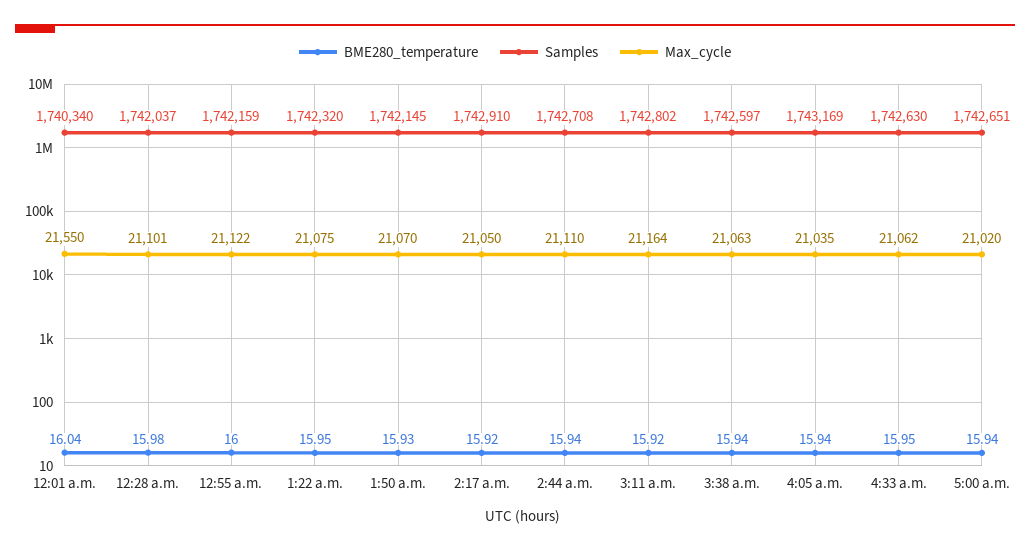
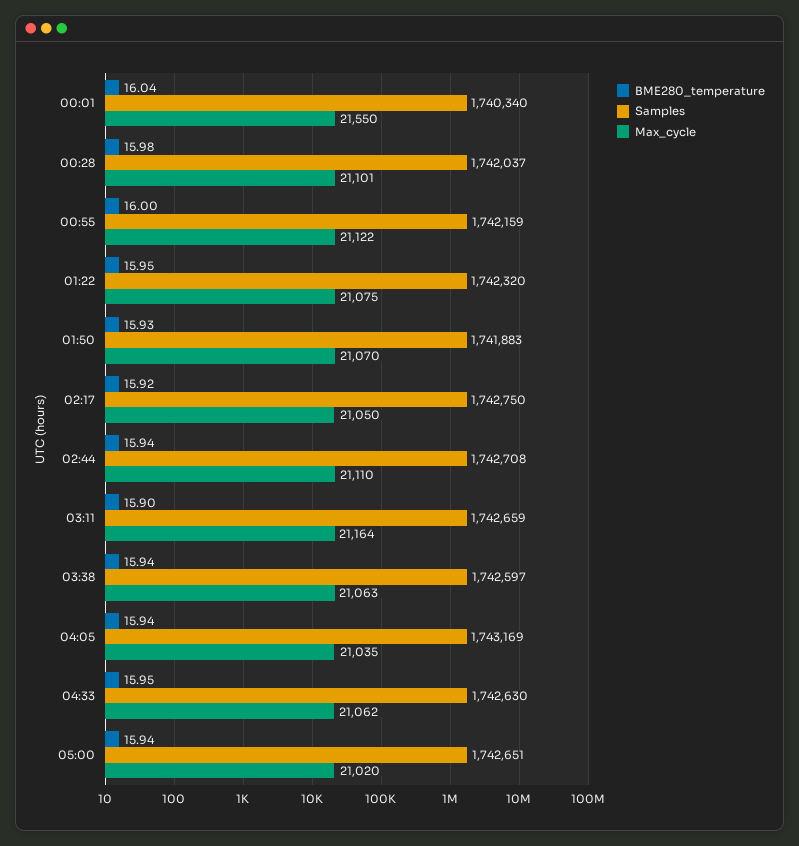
  {
    "BME280_temperature": {
      "12:01 a.m.": 16.04,
      "12:28 a.m.": 15.98,
      "12:55 a.m.": 16,
      "1:22 a.m.": 15.95,
      "1:50 a.m.": 15.93,
      "2:17 a.m.": 15.92,
      "2:44 a.m.": 15.94,
-     "3:11 a.m.": 15.92,
+     "3:11 a.m.": 15.9,
      "3:38 a.m.": 15.94,
      "4:05 a.m.": 15.94,
      "4:33 a.m.": 15.95,
      "5:00 a.m.": 15.94
    },
    "Samples": {
      "12:01 a.m.": 1740340,
      "12:28 a.m.": 1742037,
      "12:55 a.m.": 1742159,
      "1:22 a.m.": 1742320,
-     "1:50 a.m.": 1742145,
+     "1:50 a.m.": 1741883,
-     "2:17 a.m.": 1742910,
+     "2:17 a.m.": 1742750,
      "2:44 a.m.": 1742708,
-     "3:11 a.m.": 1742802,
+     "3:11 a.m.": 1742659,
      "3:38 a.m.": 1742597,
      "4:05 a.m.": 1743169,
      "4:33 a.m.": 1742630,
      "5:00 a.m.": 1742651
    },
    "Max_cycle": {
      "12:01 a.m.": 21550,
      "12:28 a.m.": 21101,
      "12:55 a.m.": 21122,
      "1:22 a.m.": 21075,
      "1:50 a.m.": 21070,
      "2:17 a.m.": 21050,
      "2:44 a.m.": 21110,
      "3:11 a.m.": 21164,
      "3:38 a.m.": 21063,
      "4:05 a.m.": 21035,
      "4:33 a.m.": 21062,
      "5:00 a.m.": 21020
    }
  }

